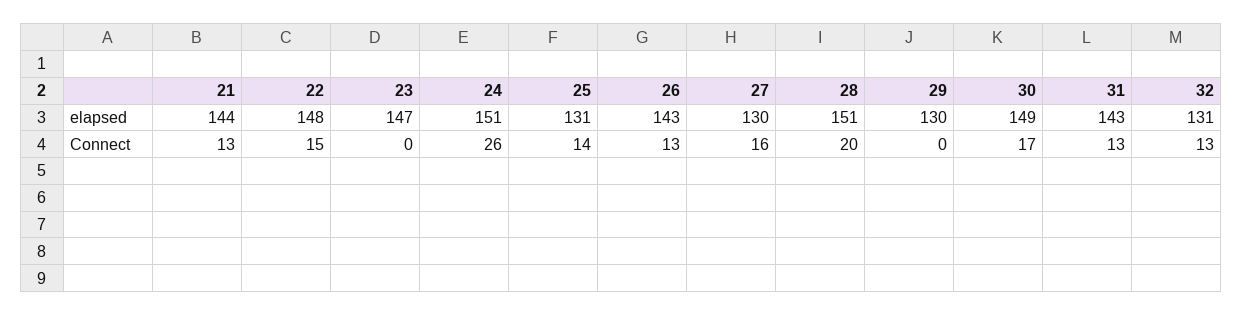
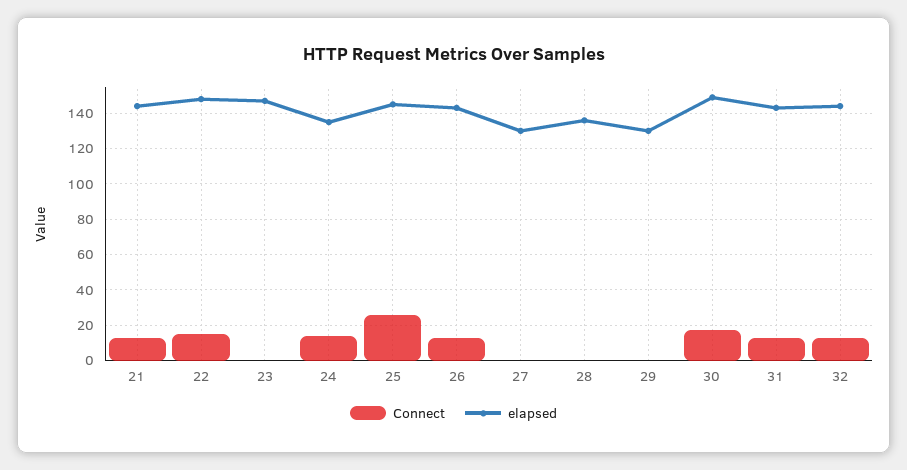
  {
    "elapsed": {
      "21": 144,
      "22": 148,
      "23": 147,
-     "24": 151,
+     "24": 135,
-     "25": 131,
+     "25": 145,
      "26": 143,
      "27": 130,
-     "28": 151,
+     "28": 135,
      "29": 130,
      "30": 149,
      "31": 143,
-     "32": 131
+     "32": 145
    },
    "Connect": {
      "21": 13,
      "22": 15,
      "23": 0,
-     "24": 26,
+     "24": 15,
-     "25": 14,
+     "25": 25,
      "26": 13,
-     "27": 16,
+     "27": 0,
-     "28": 20,
+     "28": 0,
      "29": 0,
      "30": 17,
      "31": 13,
      "32": 13
    }
  }

